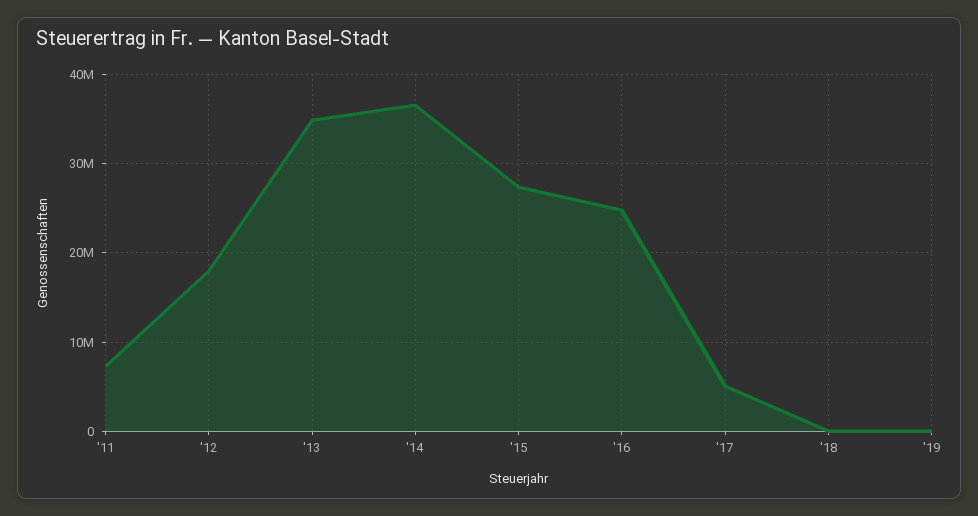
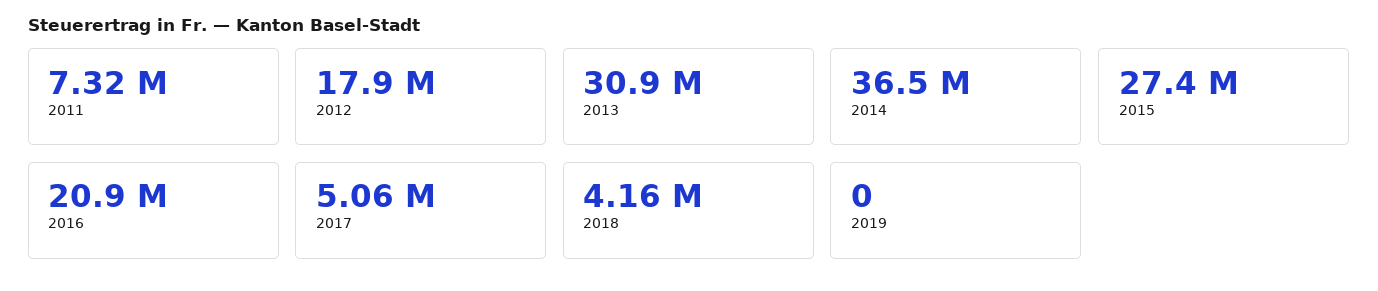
  {
    "'11": 7320000,
    "'12": 17900000,
-   "'13": 35000000,
+   "'13": 30900000,
    "'14": 36500000,
    "'15": 27400000,
-   "'16": 25000000,
+   "'16": 20900000,
    "'17": 5060000,
-   "'18": 0,
+   "'18": 4160000,
    "'19": 0
  }

